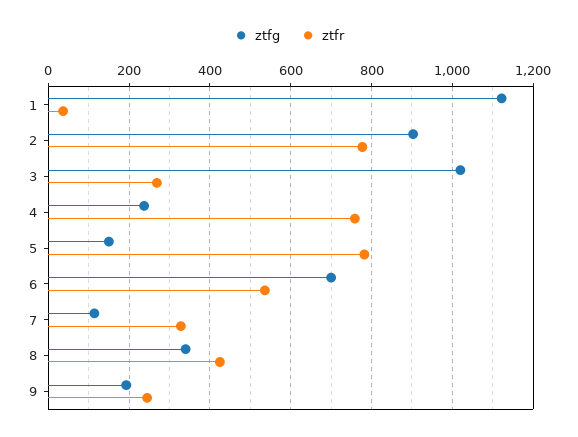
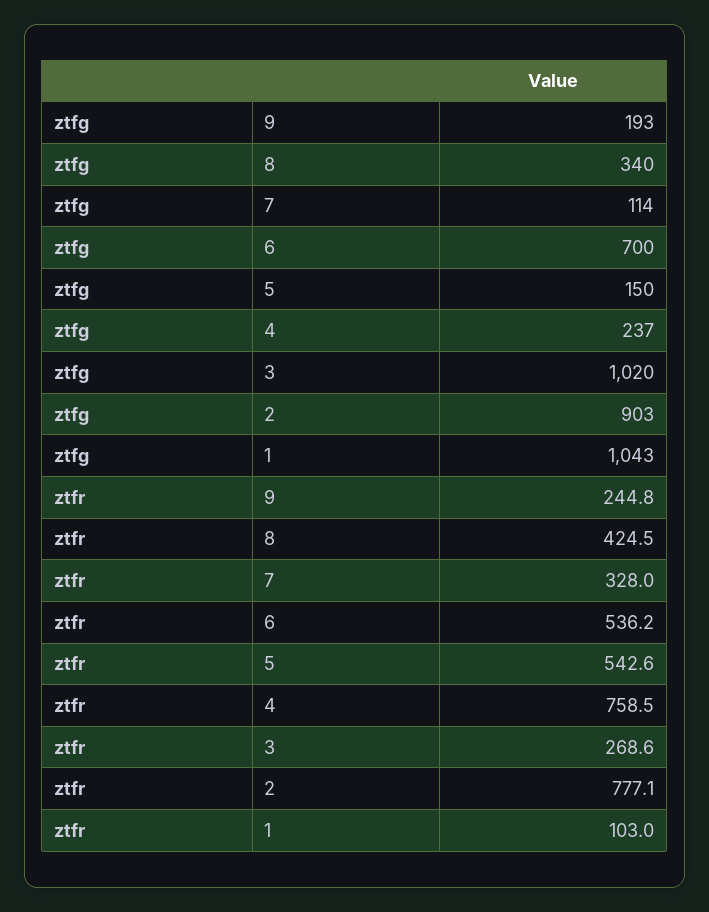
  {
    "ztfg": {
-     "1": 1120,
+     "1": 1043,
      "2": 903,
      "3": 1020,
      "4": 237,
      "5": 150,
      "6": 700,
      "7": 114,
      "8": 340,
      "9": 193
    },
    "ztfr": {
-     "1": 40,
+     "1": 103,
      "2": 777.1,
      "3": 268.6,
      "4": 758.5,
-     "5": 780,
+     "5": 542.6,
      "6": 536.2,
      "7": 328,
      "8": 424.5,
      "9": 244.8
    }
  }

